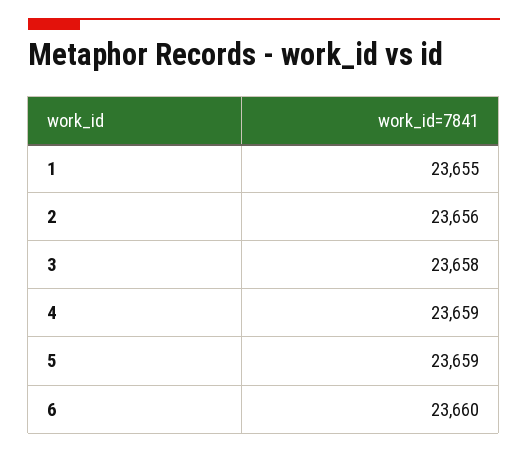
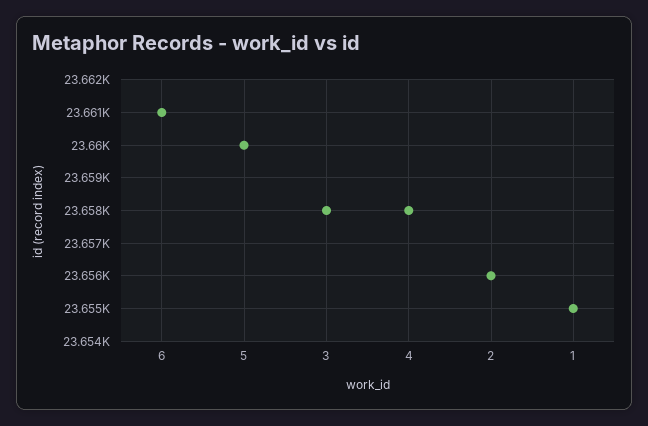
  {
    "1": 23655,
    "2": 23656,
    "3": 23658,
-   "4": 23659,
+   "4": 23658,
-   "5": 23659,
+   "5": 23660,
-   "6": 23660
+   "6": 23661
  }

